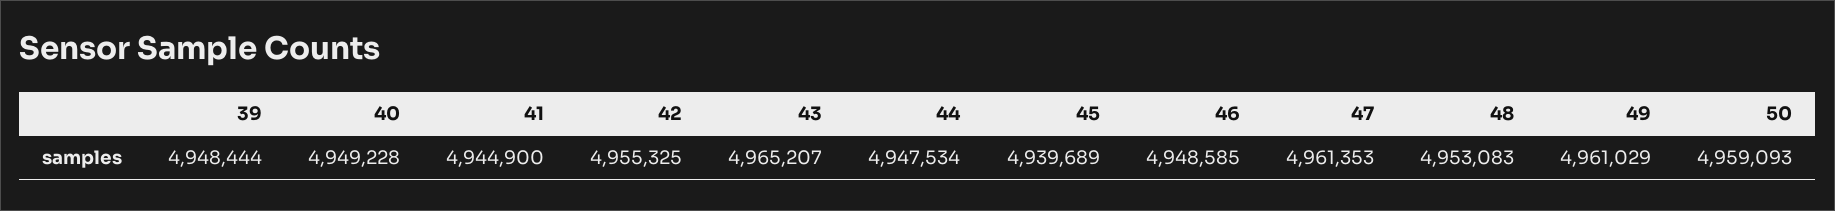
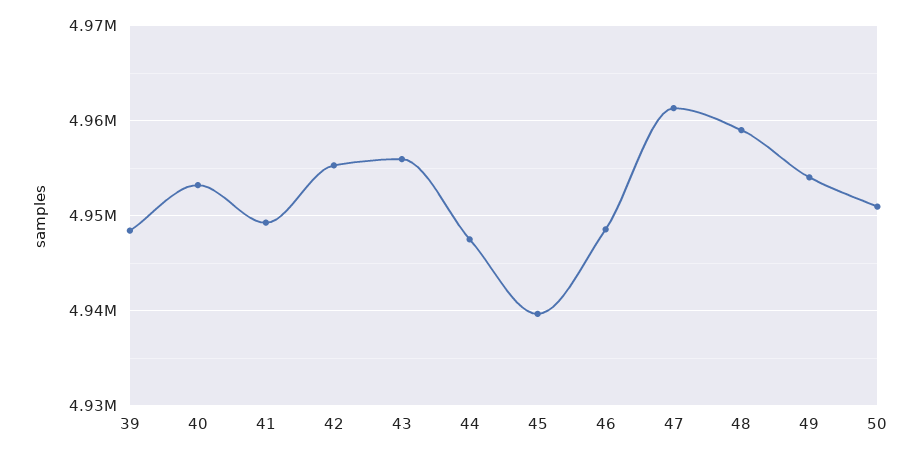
  {
    "39": 4948444,
-   "40": 4949228,
+   "40": 4953000,
-   "41": 4944900,
+   "41": 4949000,
    "42": 4955325,
-   "43": 4965207,
+   "43": 4956000,
    "44": 4947534,
    "45": 4939689,
    "46": 4948585,
    "47": 4961353,
-   "48": 4953083,
+   "48": 4959000,
-   "49": 4961029,
+   "49": 4954000,
-   "50": 4959093
+   "50": 4951000
  }

